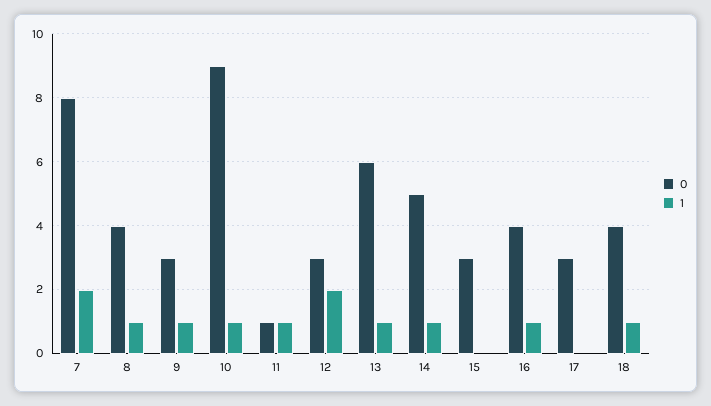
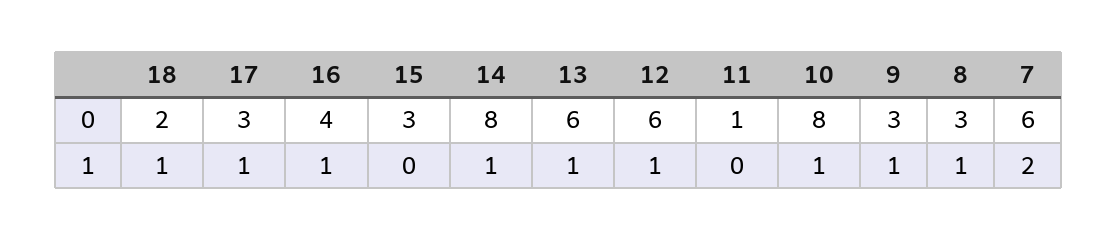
  {
    "0": {
-     "7": 8,
+     "7": 6,
-     "8": 4,
+     "8": 3,
      "9": 3,
-     "10": 9,
+     "10": 8,
      "11": 1,
-     "12": 3,
+     "12": 6,
      "13": 6,
-     "14": 5,
+     "14": 8,
      "15": 3,
      "16": 4,
      "17": 3,
-     "18": 4
+     "18": 2
    },
    "1": {
      "7": 2,
      "8": 1,
      "9": 1,
      "10": 1,
-     "11": 1,
+     "11": 0,
-     "12": 2,
+     "12": 1,
      "13": 1,
      "14": 1,
      "15": 0,
      "16": 1,
-     "17": 0,
+     "17": 1,
      "18": 1
    }
  }

